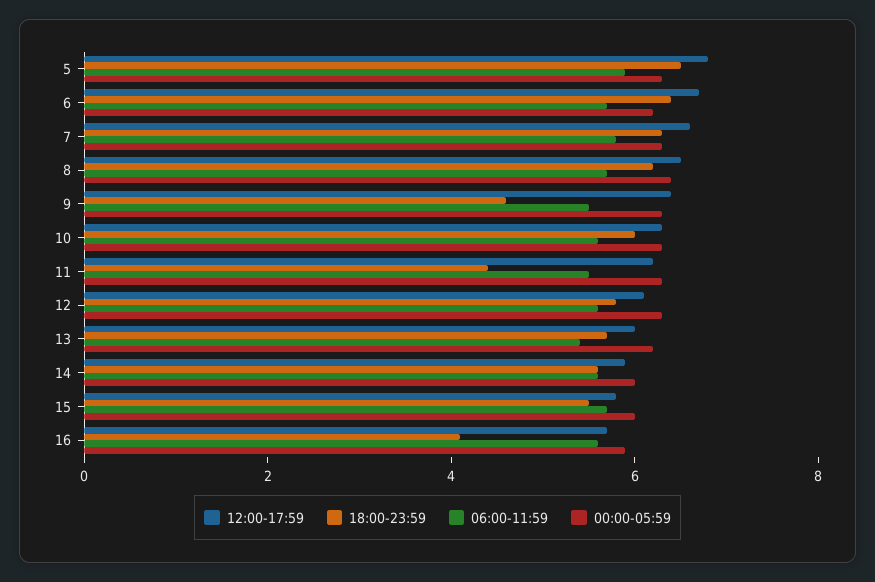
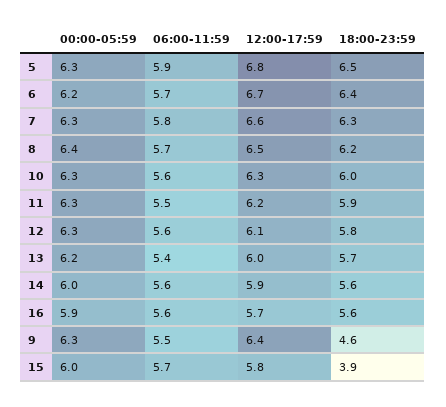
  {
    "12:00-17:59": {
      "5": 6.8,
      "6": 6.7,
      "7": 6.6,
      "8": 6.5,
      "9": 6.4,
      "10": 6.3,
      "11": 6.2,
      "12": 6.1,
      "13": 6,
      "14": 5.9,
      "15": 5.8,
      "16": 5.7
    },
    "18:00-23:59": {
      "5": 6.5,
      "6": 6.4,
      "7": 6.3,
      "8": 6.2,
      "9": 4.6,
      "10": 6,
-     "11": 4.5,
+     "11": 5.9,
      "12": 5.8,
      "13": 5.7,
      "14": 5.6,
-     "15": 5.5,
+     "15": 3.9,
-     "16": 4
+     "16": 5.6
    },
    "06:00-11:59": {
      "5": 5.9,
      "6": 5.7,
      "7": 5.8,
      "8": 5.7,
      "9": 5.5,
      "10": 5.6,
      "11": 5.5,
      "12": 5.6,
      "13": 5.4,
      "14": 5.6,
      "15": 5.7,
      "16": 5.6
    },
    "00:00-05:59": {
      "5": 6.3,
      "6": 6.2,
      "7": 6.3,
      "8": 6.4,
      "9": 6.3,
      "10": 6.3,
      "11": 6.3,
      "12": 6.3,
      "13": 6.2,
      "14": 6,
      "15": 6,
      "16": 5.9
    }
  }

